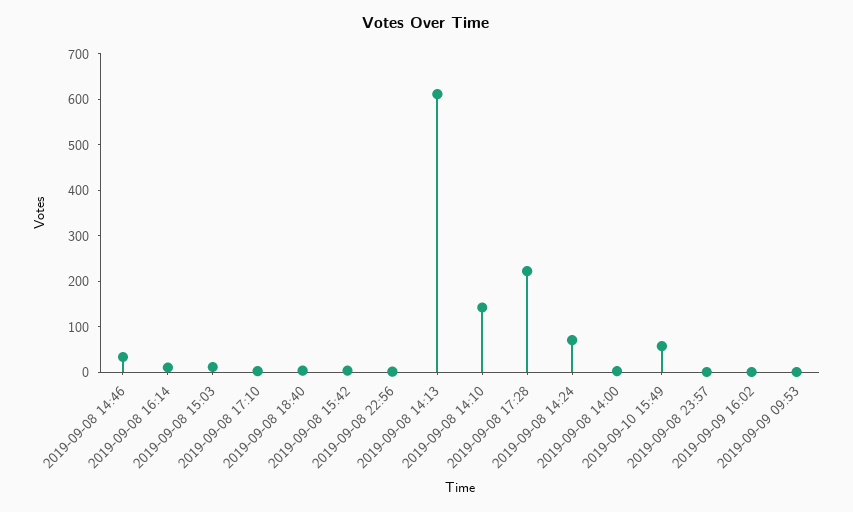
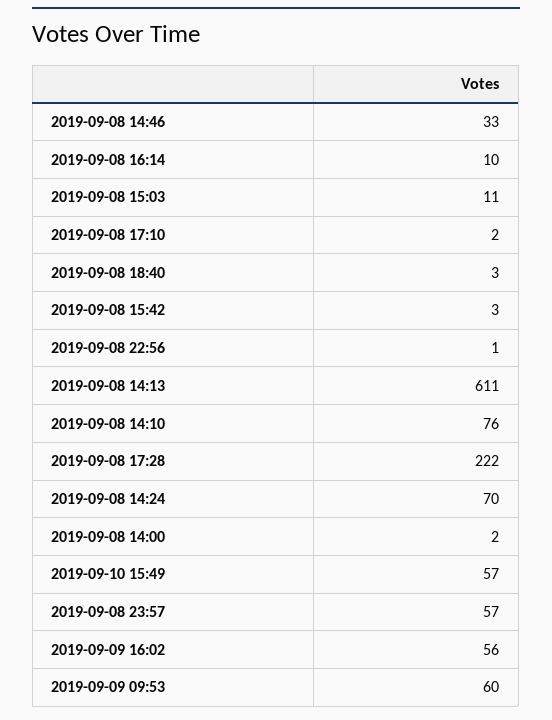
  {
    "2019-09-08 14:46": 33,
    "2019-09-08 16:14": 10,
    "2019-09-08 15:03": 11,
    "2019-09-08 17:10": 2,
    "2019-09-08 18:40": 3,
    "2019-09-08 15:42": 3,
    "2019-09-08 22:56": 1,
    "2019-09-08 14:13": 611,
-   "2019-09-08 14:10": 140,
+   "2019-09-08 14:10": 76,
    "2019-09-08 17:28": 222,
    "2019-09-08 14:24": 70,
    "2019-09-08 14:00": 2,
    "2019-09-10 15:49": 57,
-   "2019-09-08 23:57": 0,
+   "2019-09-08 23:57": 57,
-   "2019-09-09 16:02": 0,
+   "2019-09-09 16:02": 56,
-   "2019-09-09 09:53": 0
+   "2019-09-09 09:53": 60
  }

